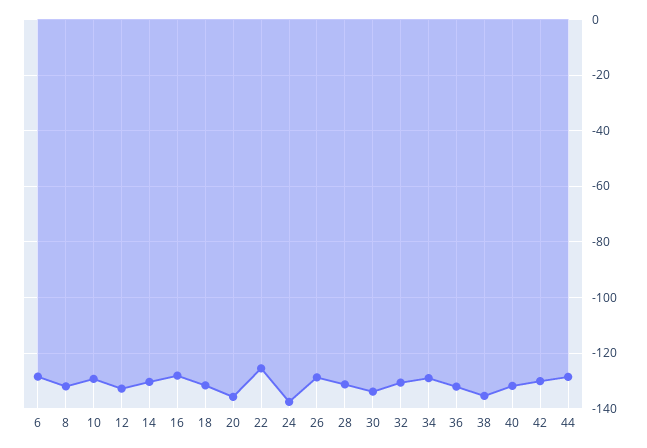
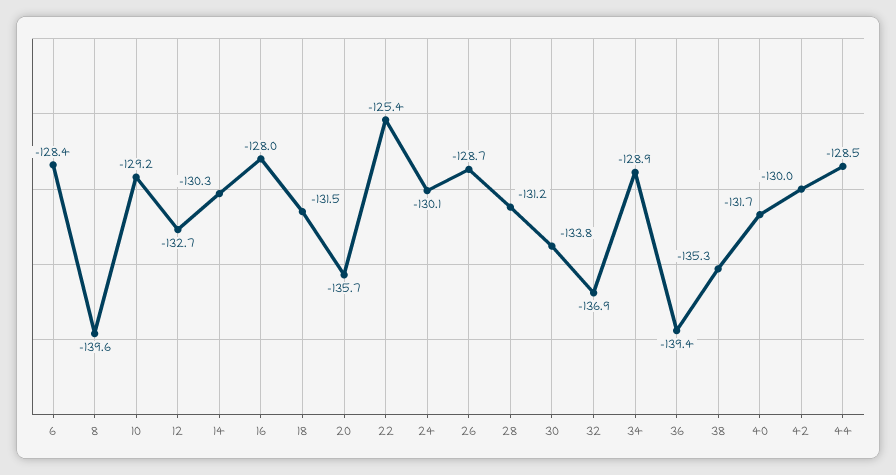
  {
    "6": -128.4,
-   "8": -132.5,
+   "8": -139.6,
    "10": -129.2,
    "12": -132.7,
    "14": -130.3,
    "16": -128,
    "18": -131.5,
    "20": -135.7,
    "22": -125.4,
-   "24": -137.5,
+   "24": -130.1,
    "26": -128.7,
    "28": -131.2,
    "30": -133.8,
-   "32": -130,
+   "32": -136.9,
    "34": -128.9,
-   "36": -132.5,
+   "36": -139.4,
    "38": -135.3,
    "40": -131.7,
    "42": -130,
    "44": -128.5
  }

